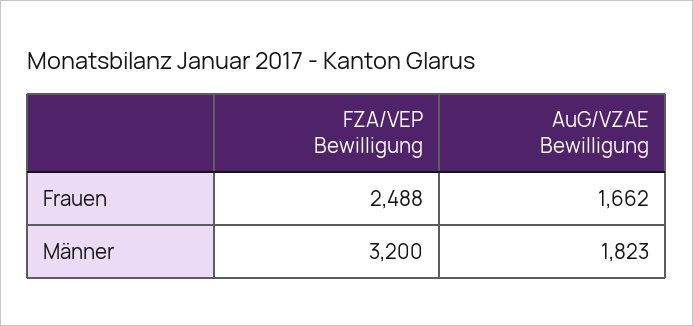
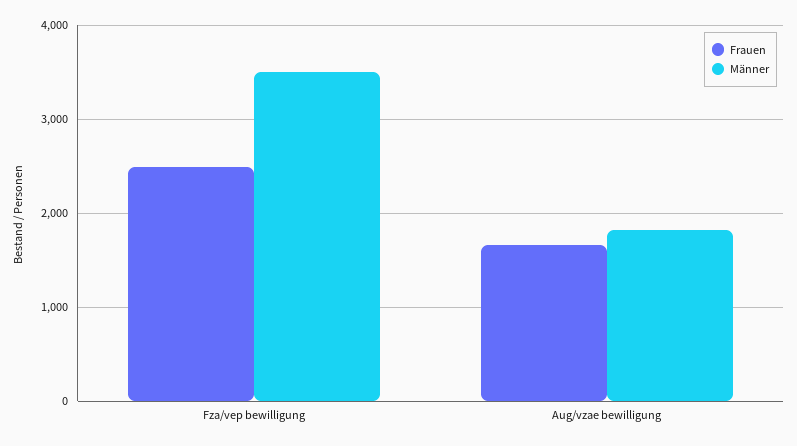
  {
    "Frauen": {
      "FZA/VEP Bewilligung": 2488,
      "AuG/VZAE Bewilligung": 1662
    },
    "Männer": {
-     "FZA/VEP Bewilligung": 3200,
+     "FZA/VEP Bewilligung": 3500,
      "AuG/VZAE Bewilligung": 1823
    }
  }

